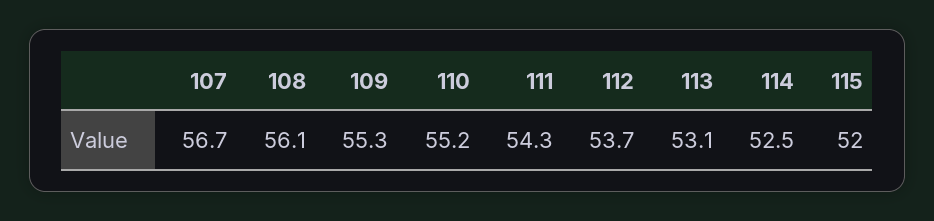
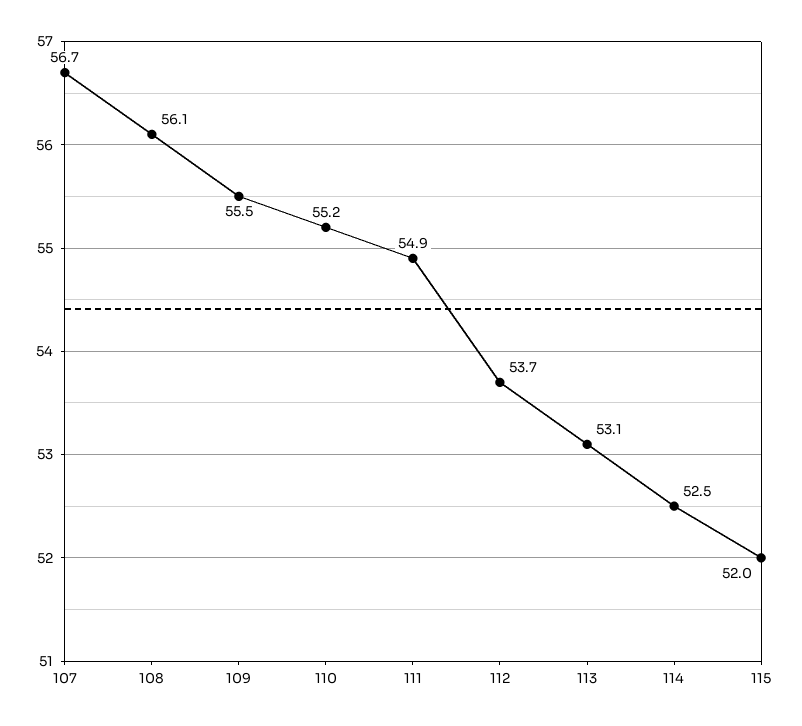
  {
    "107": 56.7,
    "108": 56.1,
-   "109": 55.3,
+   "109": 55.5,
    "110": 55.2,
-   "111": 54.3,
+   "111": 54.9,
    "112": 53.7,
    "113": 53.1,
    "114": 52.5,
    "115": 52
  }

